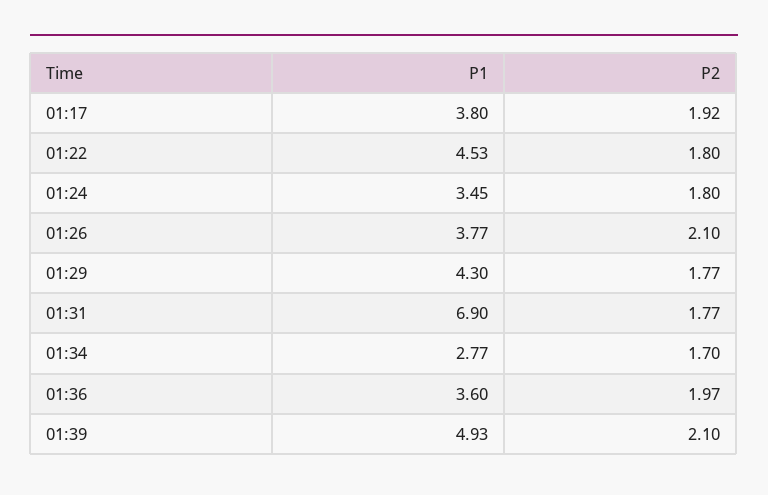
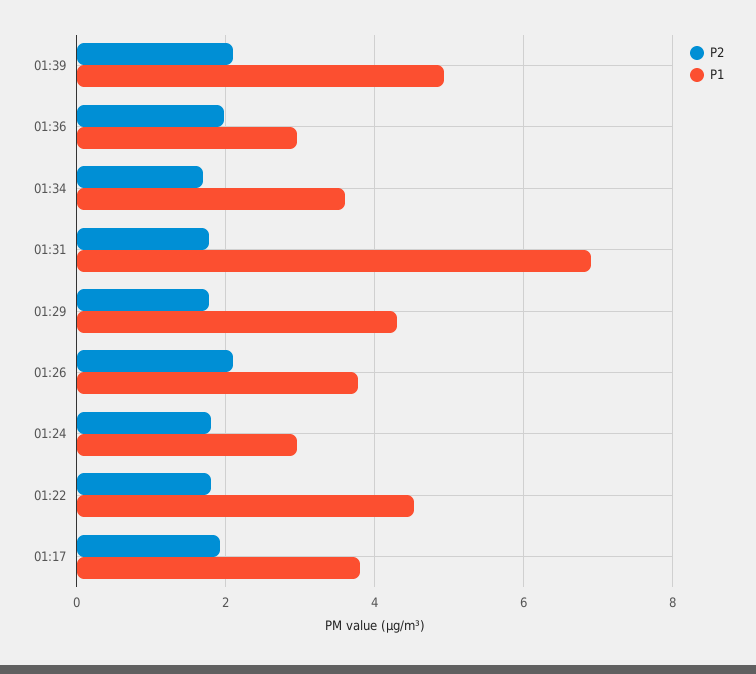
  {
    "P1": {
      "01:17": 3.8,
      "01:22": 4.53,
-     "01:24": 3.45,
+     "01:24": 3,
      "01:26": 3.77,
      "01:29": 4.3,
      "01:31": 6.9,
-     "01:34": 2.77,
+     "01:34": 3.6,
-     "01:36": 3.6,
+     "01:36": 3,
      "01:39": 4.93
    },
    "P2": {
      "01:17": 1.92,
      "01:22": 1.8,
      "01:24": 1.8,
      "01:26": 2.1,
      "01:29": 1.77,
      "01:31": 1.77,
      "01:34": 1.7,
      "01:36": 1.97,
      "01:39": 2.1
    }
  }

